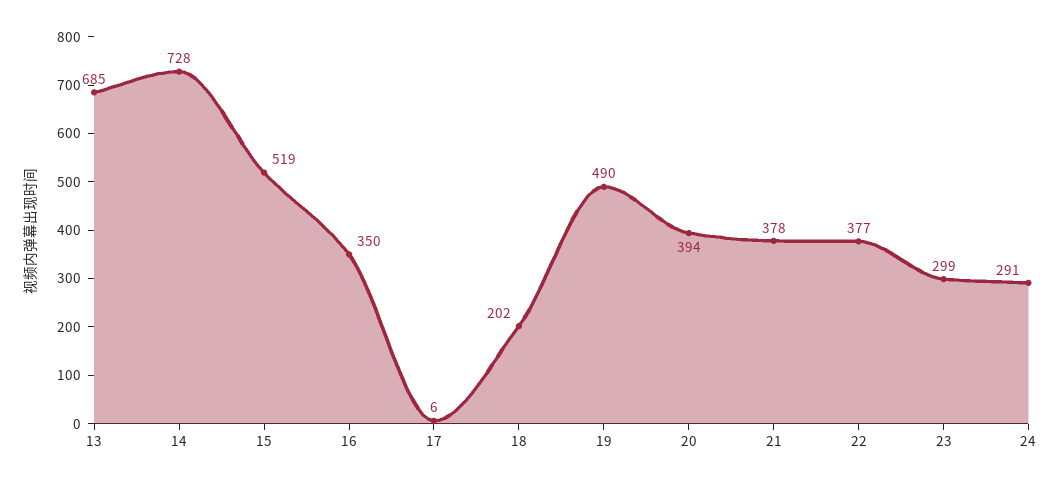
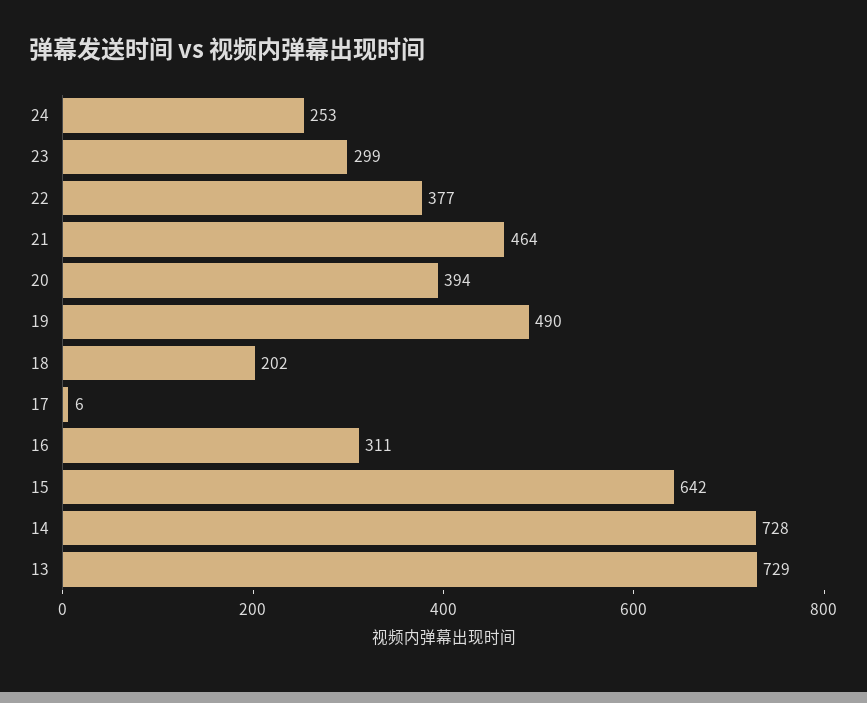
  {
-   "13": 685,
+   "13": 729,
    "14": 728,
-   "15": 519,
+   "15": 642,
-   "16": 350,
+   "16": 311,
    "17": 6,
    "18": 202,
    "19": 490,
    "20": 394,
-   "21": 378,
+   "21": 464,
    "22": 377,
    "23": 299,
-   "24": 291
+   "24": 253
  }

